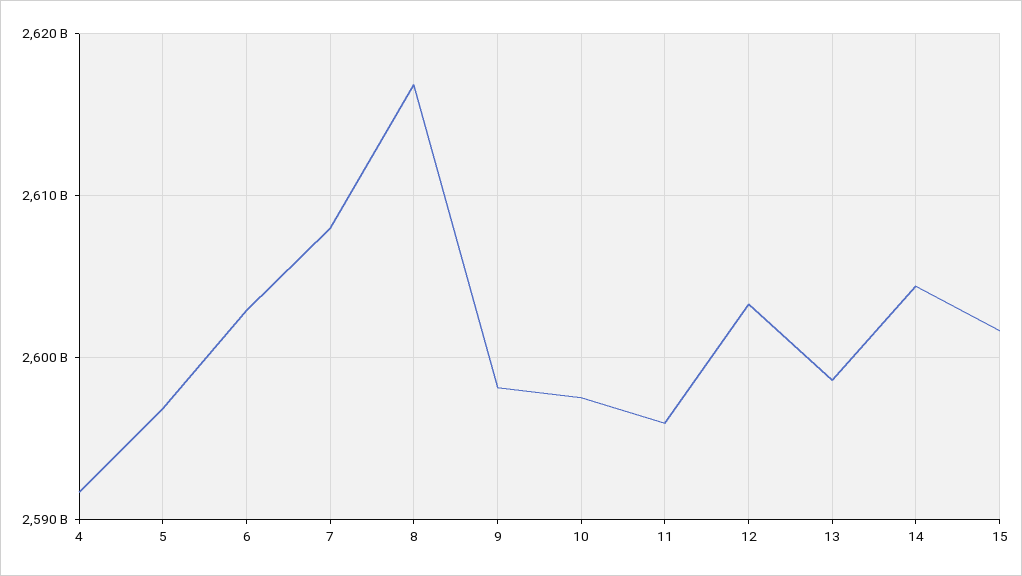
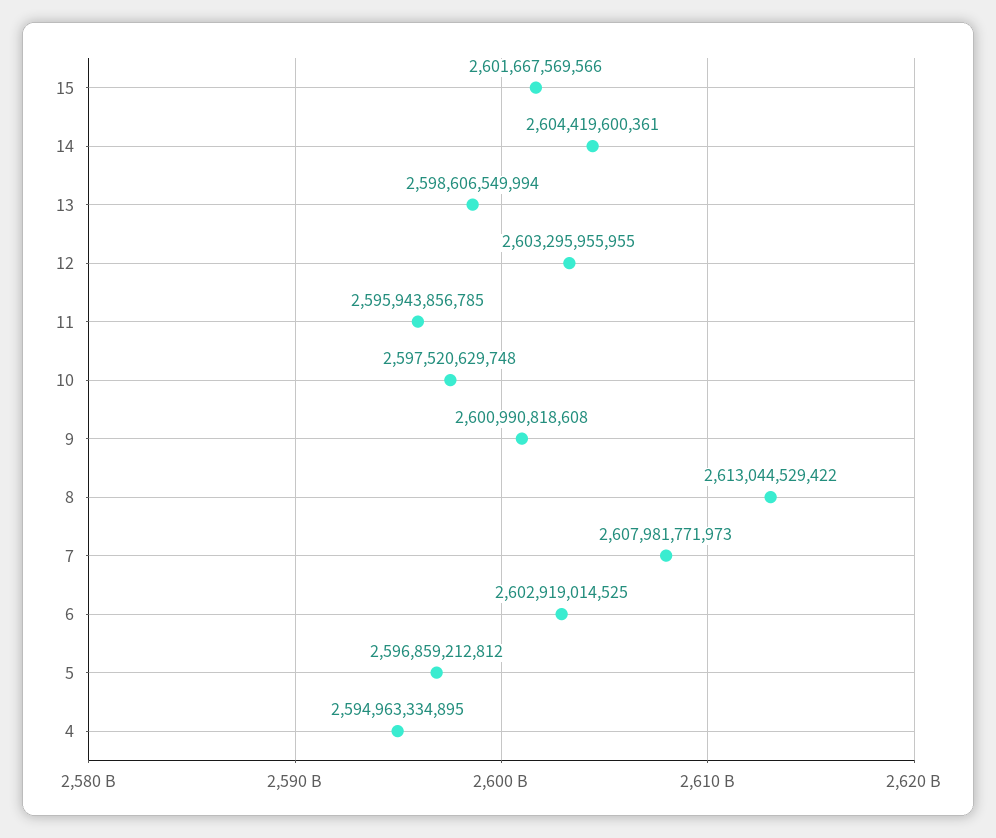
  {
-   "4": 2592000000000,
+   "4": 2594963334895,
    "5": 2596859212812,
    "6": 2602919014525,
    "7": 2607981771973,
-   "8": 2617000000000,
+   "8": 2613044529422,
-   "9": 2598000000000,
+   "9": 2600990818608,
    "10": 2597520629748,
    "11": 2595943856785,
    "12": 2603295955955,
    "13": 2598606549994,
    "14": 2604419600361,
    "15": 2601667569566
  }

